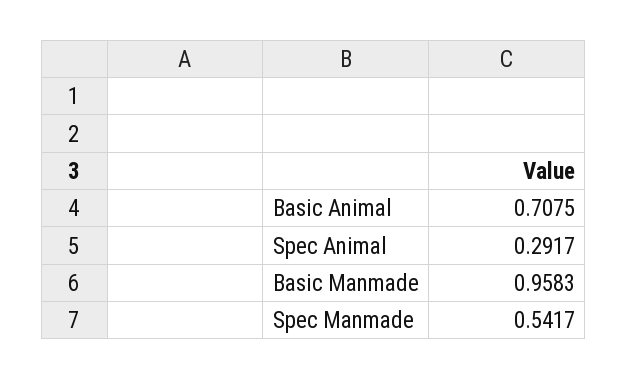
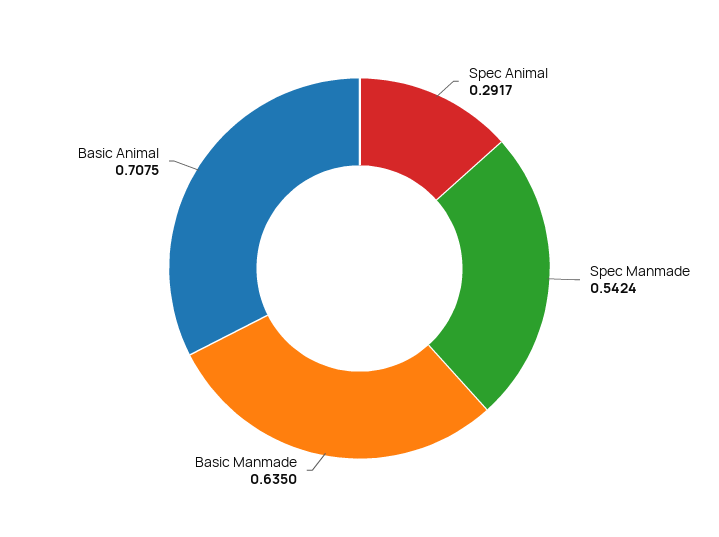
  {
    "Basic Animal": 0.7075,
    "Spec Animal": 0.2917,
-   "Basic Manmade": 0.9583,
+   "Basic Manmade": 0.635,
-   "Spec Manmade": 0.5417
+   "Spec Manmade": 0.5424
  }

